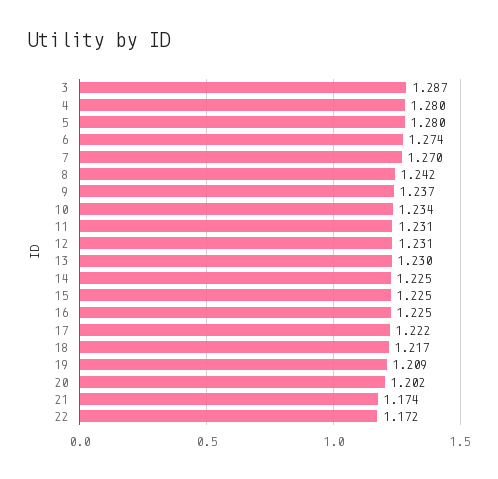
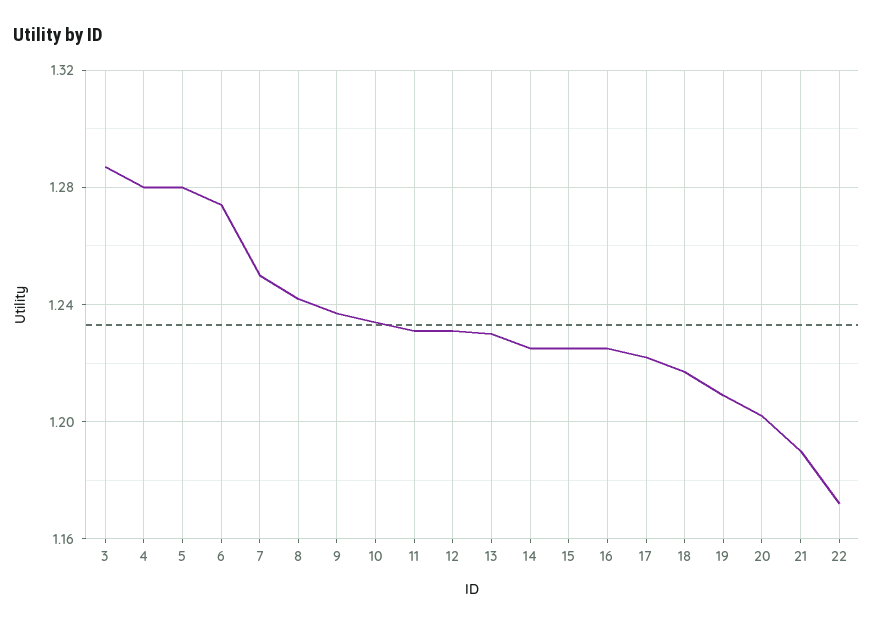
  {
    "3": 1.287,
    "4": 1.28,
    "5": 1.28,
    "6": 1.274,
-   "7": 1.27,
+   "7": 1.25,
    "8": 1.242,
    "9": 1.237,
    "10": 1.234,
    "11": 1.231,
    "12": 1.231,
    "13": 1.23,
    "14": 1.225,
    "15": 1.225,
    "16": 1.225,
    "17": 1.222,
    "18": 1.217,
    "19": 1.209,
    "20": 1.202,
-   "21": 1.174,
+   "21": 1.19,
    "22": 1.172
  }

